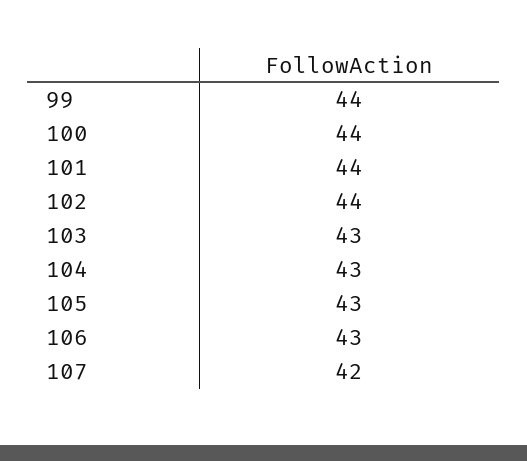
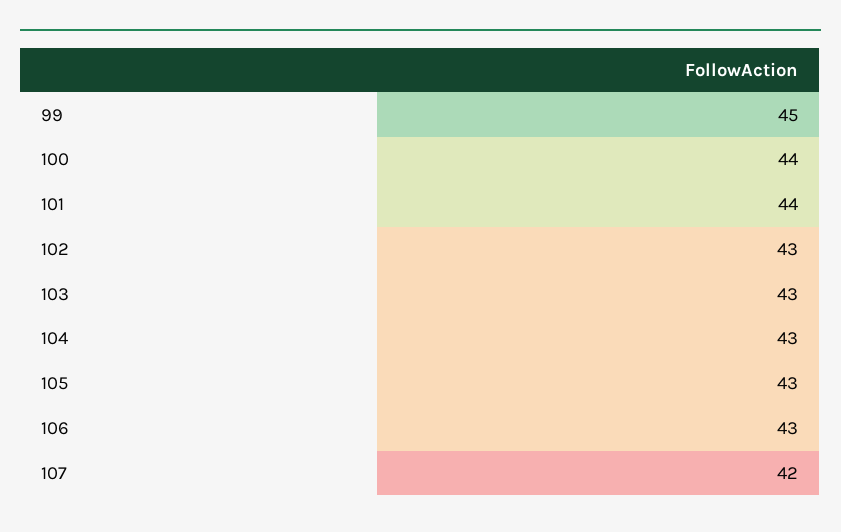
  {
-   "99": 44,
+   "99": 45,
    "100": 44,
    "101": 44,
-   "102": 44,
+   "102": 43,
    "103": 43,
    "104": 43,
    "105": 43,
    "106": 43,
    "107": 42
  }

